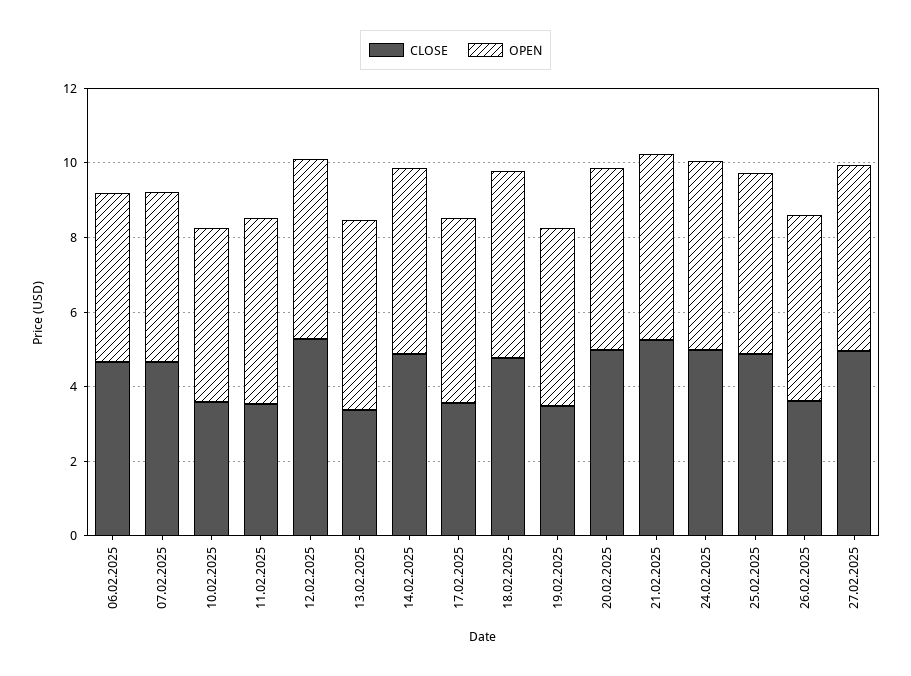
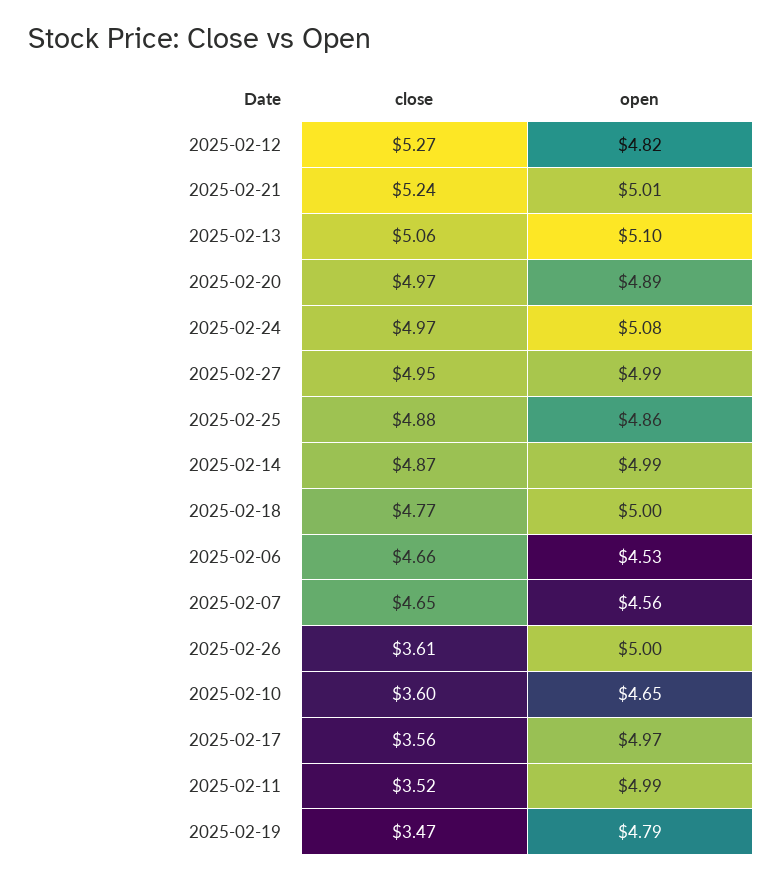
  {
    "CLOSE": {
      "06.02.2025": 4.66,
      "07.02.2025": 4.65,
      "10.02.2025": 3.6,
      "11.02.2025": 3.52,
      "12.02.2025": 5.27,
-     "13.02.2025": 3.5,
+     "13.02.2025": 5.06,
      "14.02.2025": 4.87,
      "17.02.2025": 3.56,
      "18.02.2025": 4.77,
      "19.02.2025": 3.47,
      "20.02.2025": 4.97,
      "21.02.2025": 5.24,
      "24.02.2025": 4.97,
      "25.02.2025": 4.88,
      "26.02.2025": 3.61,
      "27.02.2025": 4.95
    },
    "OPEN": {
      "06.02.2025": 4.53,
      "07.02.2025": 4.56,
      "10.02.2025": 4.65,
      "11.02.2025": 4.99,
      "12.02.2025": 4.82,
      "13.02.2025": 5.1,
      "14.02.2025": 4.99,
      "17.02.2025": 4.97,
      "18.02.2025": 5,
      "19.02.2025": 4.79,
      "20.02.2025": 4.89,
      "21.02.2025": 5.01,
      "24.02.2025": 5.08,
      "25.02.2025": 4.86,
      "26.02.2025": 5,
      "27.02.2025": 4.99
    }
  }

